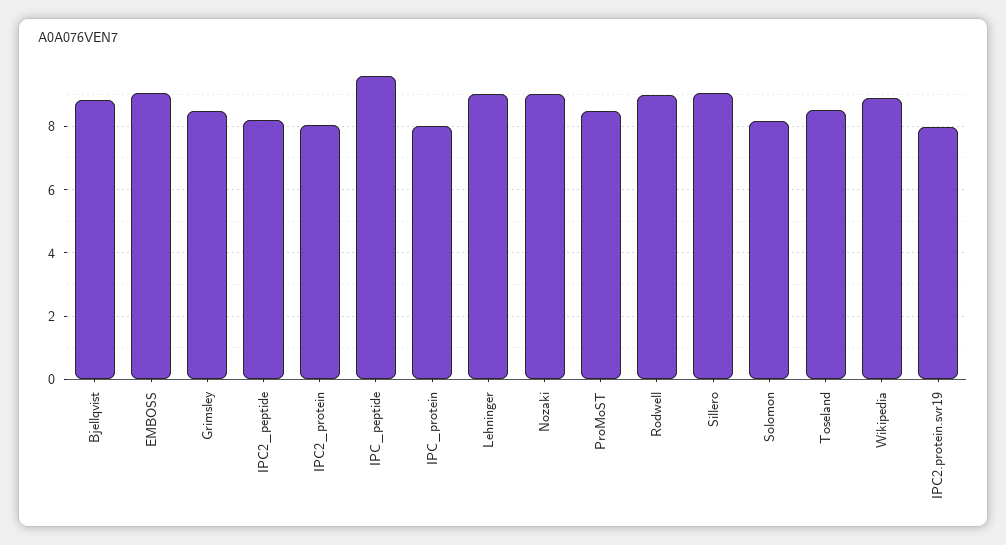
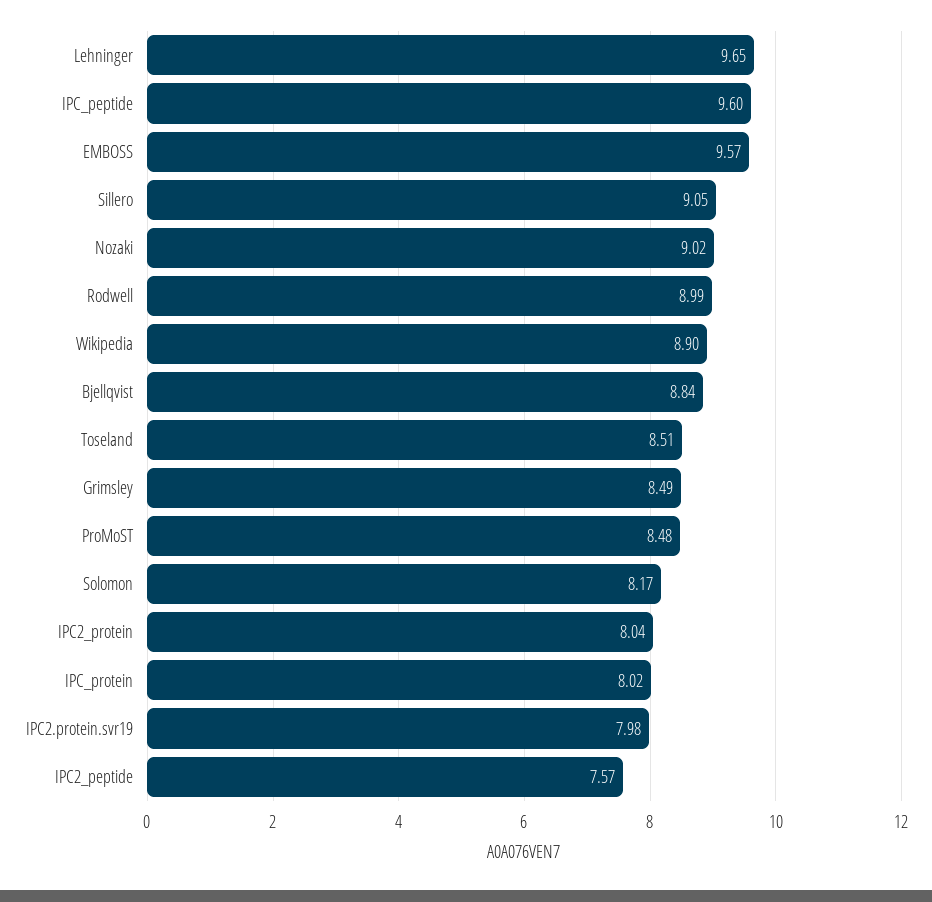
  {
    "Bjellqvist": 8.84,
-   "EMBOSS": 9,
+   "EMBOSS": 9.57,
    "Grimsley": 8.49,
-   "IPC2_peptide": 8.2,
+   "IPC2_peptide": 7.57,
    "IPC2_protein": 8.04,
    "IPC_peptide": 9.6,
    "IPC_protein": 8.02,
-   "Lehninger": 9,
+   "Lehninger": 9.65,
    "Nozaki": 9.02,
    "ProMoST": 8.48,
    "Rodwell": 8.99,
    "Sillero": 9.05,
    "Solomon": 8.17,
    "Toseland": 8.51,
    "Wikipedia": 8.9,
    "IPC2.protein.svr19": 7.98
  }

